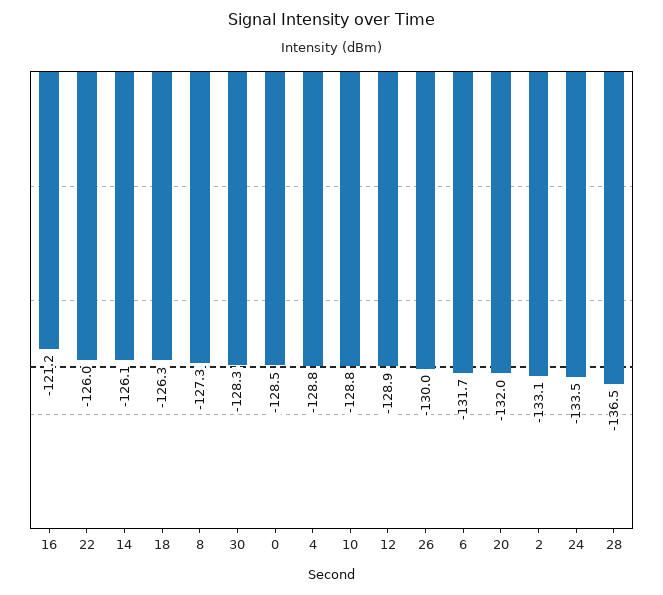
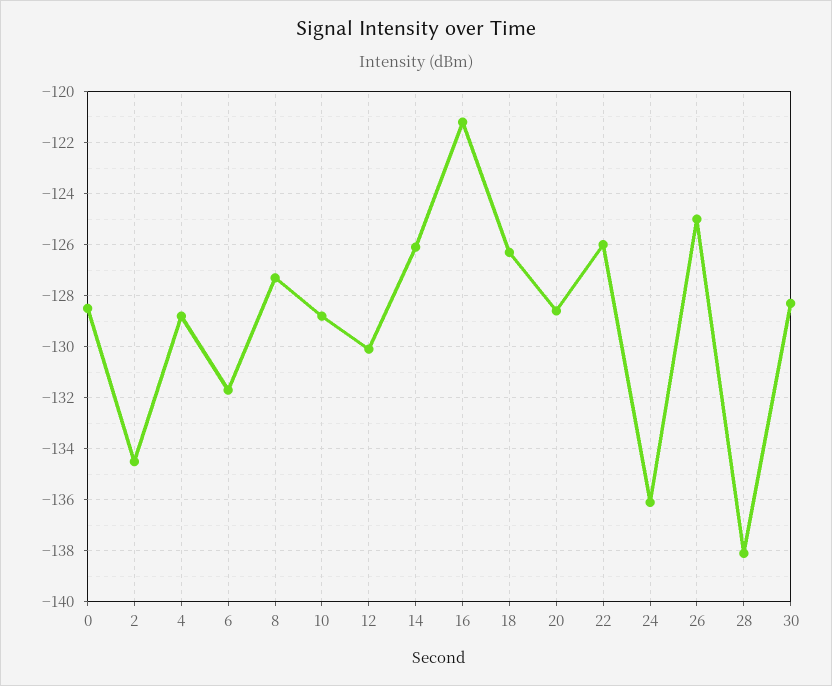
  {
    "16": -121.2,
    "22": -126,
    "14": -126.1,
    "18": -126.3,
    "8": -127.3,
    "30": -128.3,
    "0": -128.5,
    "4": -128.8,
    "10": -128.8,
-   "12": -128.9,
+   "12": -130,
-   "26": -130,
+   "26": -125,
    "6": -131.7,
-   "20": -132,
+   "20": -128.5,
-   "2": -133.1,
+   "2": -134.5,
-   "24": -133.5,
+   "24": -136,
-   "28": -136.5
+   "28": -138
  }

